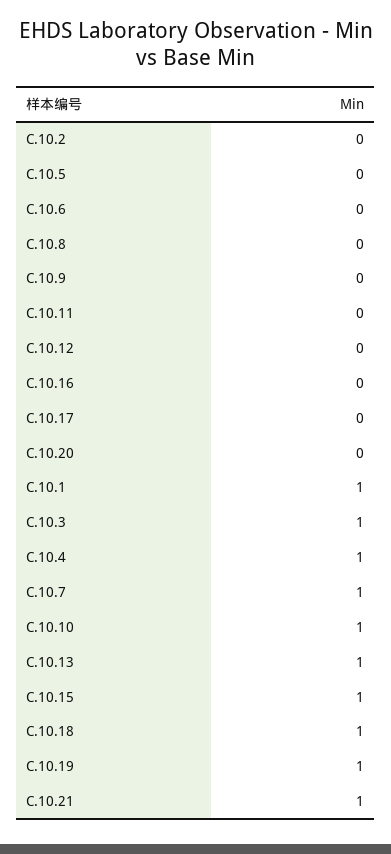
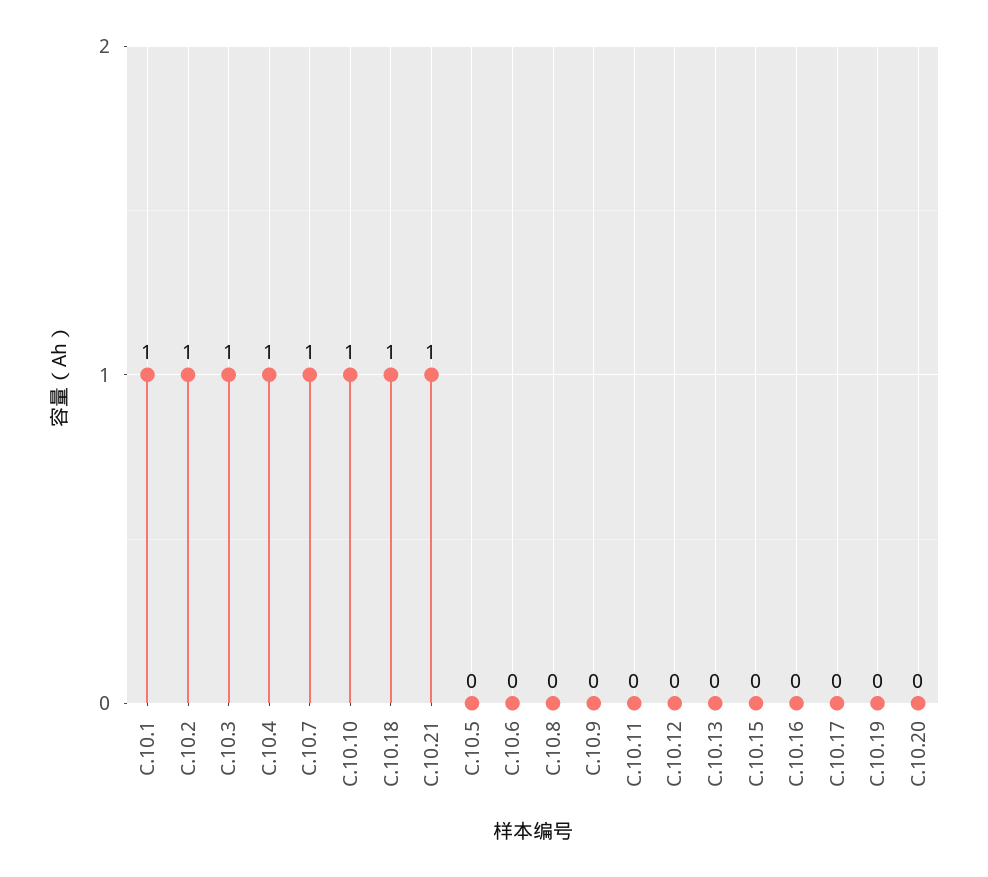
  {
-   "C.10.2": 0,
+   "C.10.2": 1,
    "C.10.5": 0,
    "C.10.6": 0,
    "C.10.8": 0,
    "C.10.9": 0,
    "C.10.11": 0,
    "C.10.12": 0,
    "C.10.16": 0,
    "C.10.17": 0,
    "C.10.20": 0,
    "C.10.1": 1,
    "C.10.3": 1,
    "C.10.4": 1,
    "C.10.7": 1,
    "C.10.10": 1,
-   "C.10.13": 1,
+   "C.10.13": 0,
-   "C.10.15": 1,
+   "C.10.15": 0,
    "C.10.18": 1,
-   "C.10.19": 1,
+   "C.10.19": 0,
    "C.10.21": 1
  }

